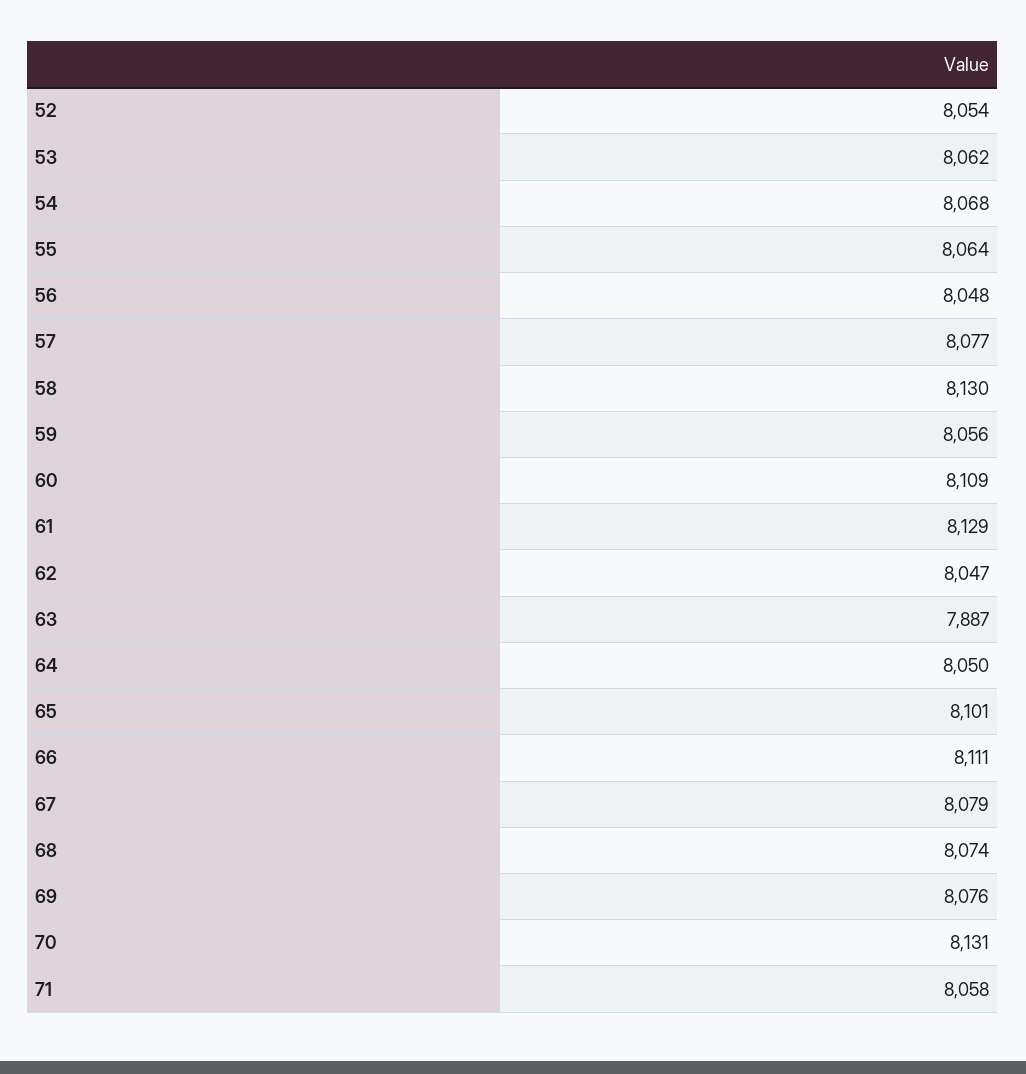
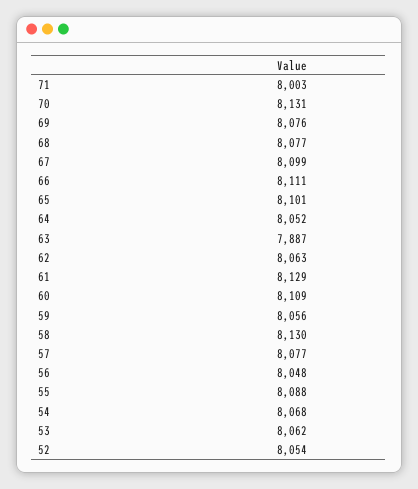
  {
    "52": 8054,
    "53": 8062,
    "54": 8068,
-   "55": 8064,
+   "55": 8088,
    "56": 8048,
    "57": 8077,
    "58": 8130,
    "59": 8056,
    "60": 8109,
    "61": 8129,
-   "62": 8047,
+   "62": 8063,
    "63": 7887,
-   "64": 8050,
+   "64": 8052,
    "65": 8101,
    "66": 8111,
-   "67": 8079,
+   "67": 8099,
-   "68": 8074,
+   "68": 8077,
    "69": 8076,
    "70": 8131,
-   "71": 8058
+   "71": 8003
  }

